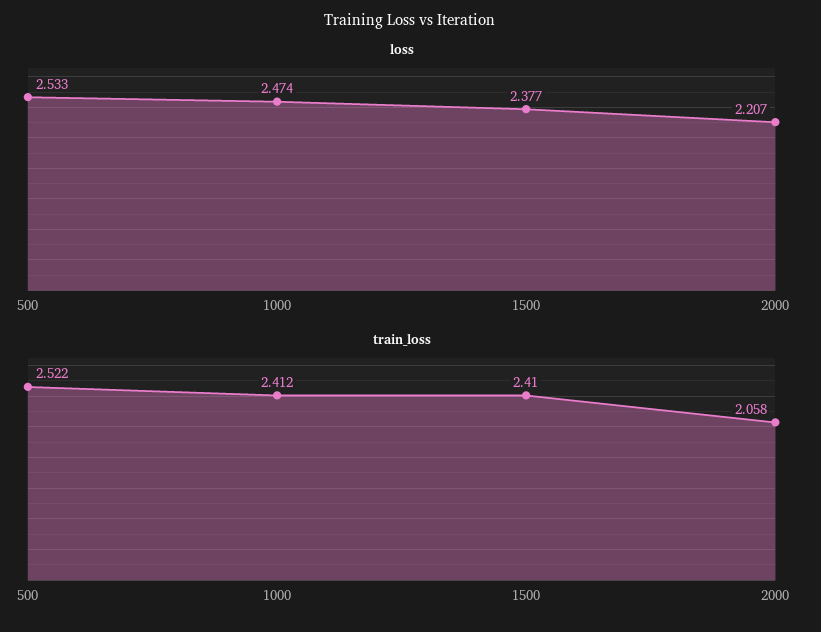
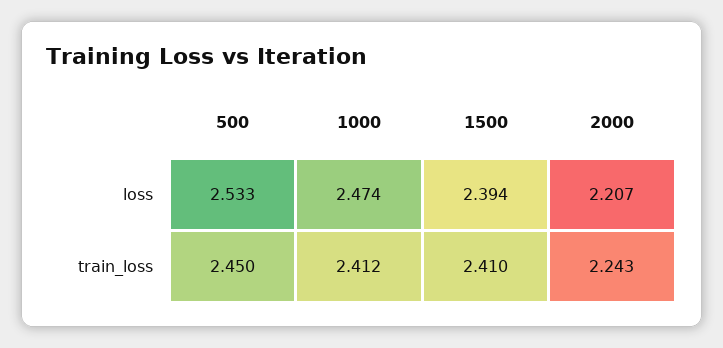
  {
    "loss": {
      "500": 2.533,
      "1000": 2.474,
-     "1500": 2.377,
+     "1500": 2.394,
      "2000": 2.207
    },
    "train_loss": {
-     "500": 2.522,
+     "500": 2.45,
      "1000": 2.412,
      "1500": 2.41,
-     "2000": 2.058
+     "2000": 2.243
    }
  }

